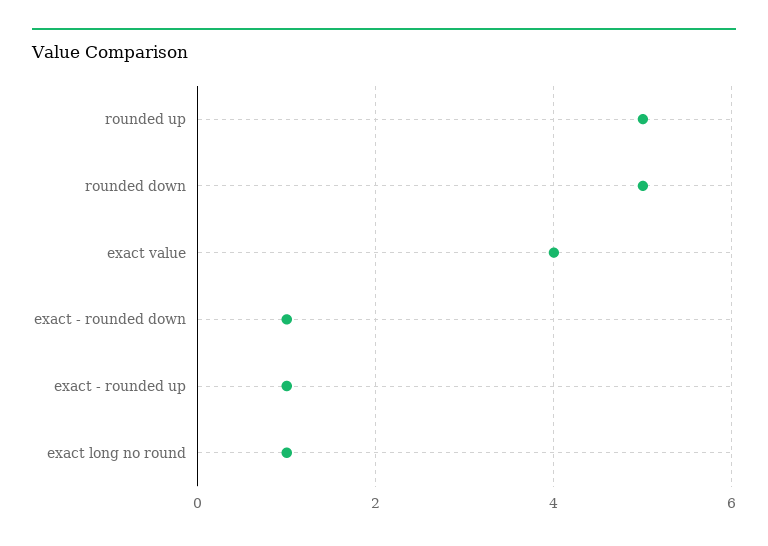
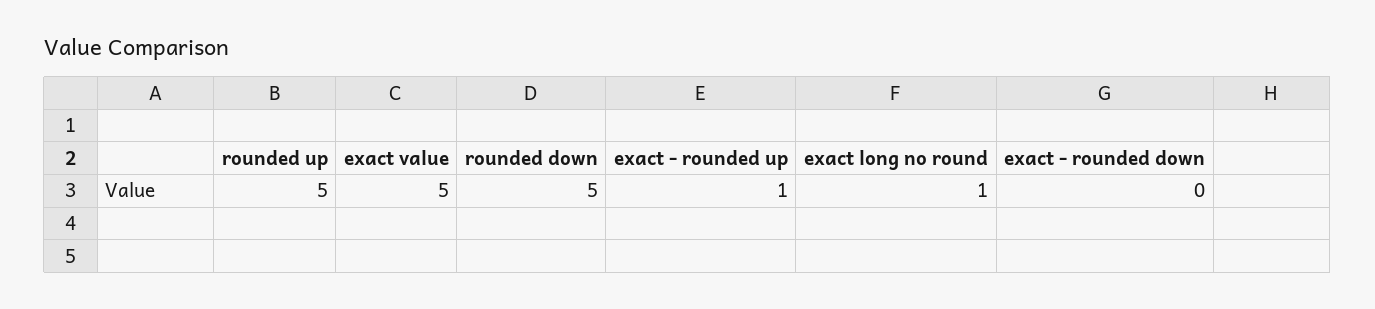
  {
    "rounded up": 5,
    "rounded down": 5,
-   "exact value": 4,
+   "exact value": 5,
-   "exact - rounded down": 1,
+   "exact - rounded down": 0,
    "exact - rounded up": 1,
    "exact long no round": 1
  }

